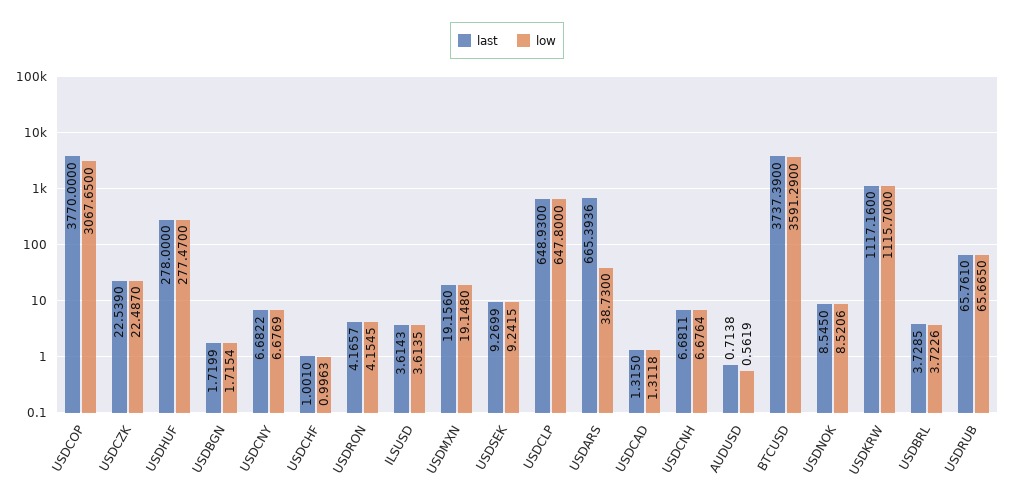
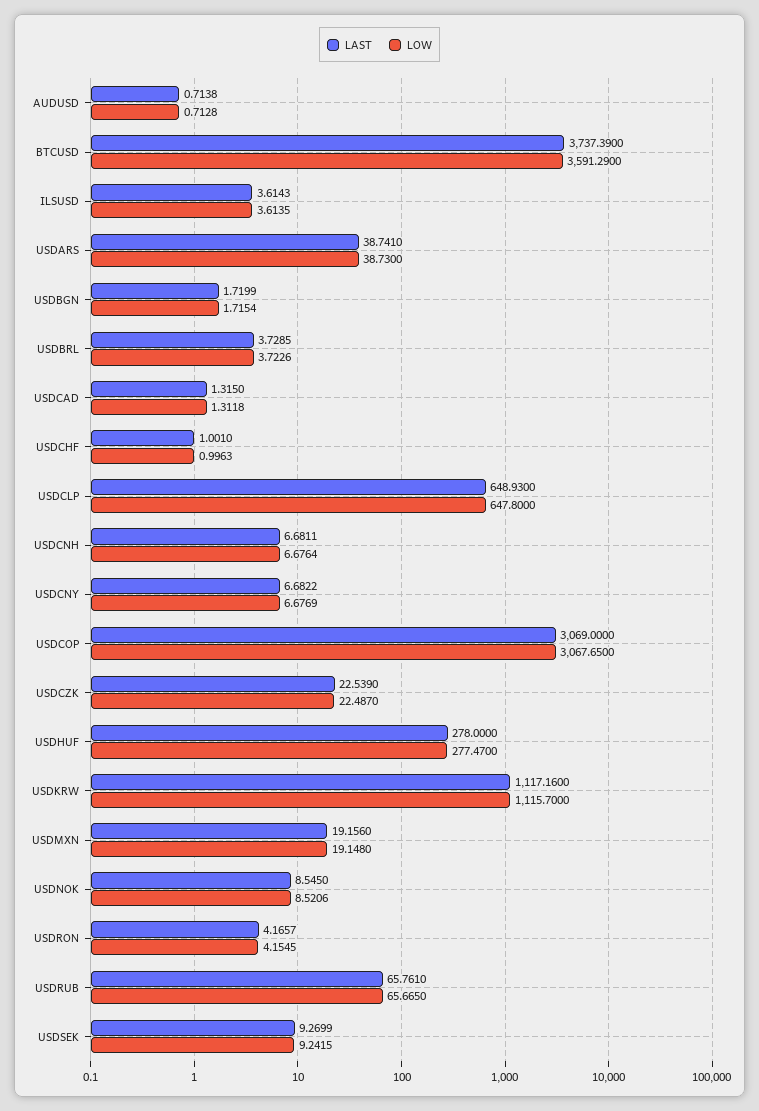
  {
    "last": {
-     "USDCOP": 3770,
+     "USDCOP": 3069,
      "USDCZK": 22.539,
      "USDHUF": 278,
      "USDBGN": 1.7199,
      "USDCNY": 6.6822,
      "USDCHF": 1.001,
      "USDRON": 4.1657,
      "ILSUSD": 3.6143,
      "USDMXN": 19.156,
      "USDSEK": 9.2699,
      "USDCLP": 648.93,
-     "USDARS": 665.3936,
+     "USDARS": 38.741,
      "USDCAD": 1.315,
      "USDCNH": 6.6811,
      "AUDUSD": 0.7138,
      "BTCUSD": 3737.39,
      "USDNOK": 8.545,
      "USDKRW": 1117.16,
      "USDBRL": 3.7285,
      "USDRUB": 65.761
    },
    "low": {
      "USDCOP": 3067.65,
      "USDCZK": 22.487,
      "USDHUF": 277.47,
      "USDBGN": 1.7154,
      "USDCNY": 6.6769,
      "USDCHF": 0.9963,
      "USDRON": 4.1545,
      "ILSUSD": 3.6135,
      "USDMXN": 19.148,
      "USDSEK": 9.2415,
      "USDCLP": 647.8,
      "USDARS": 38.73,
      "USDCAD": 1.3118,
      "USDCNH": 6.6764,
-     "AUDUSD": 0.5619,
+     "AUDUSD": 0.7128,
      "BTCUSD": 3591.29,
      "USDNOK": 8.5206,
      "USDKRW": 1115.7,
      "USDBRL": 3.7226,
      "USDRUB": 65.665
    }
  }

